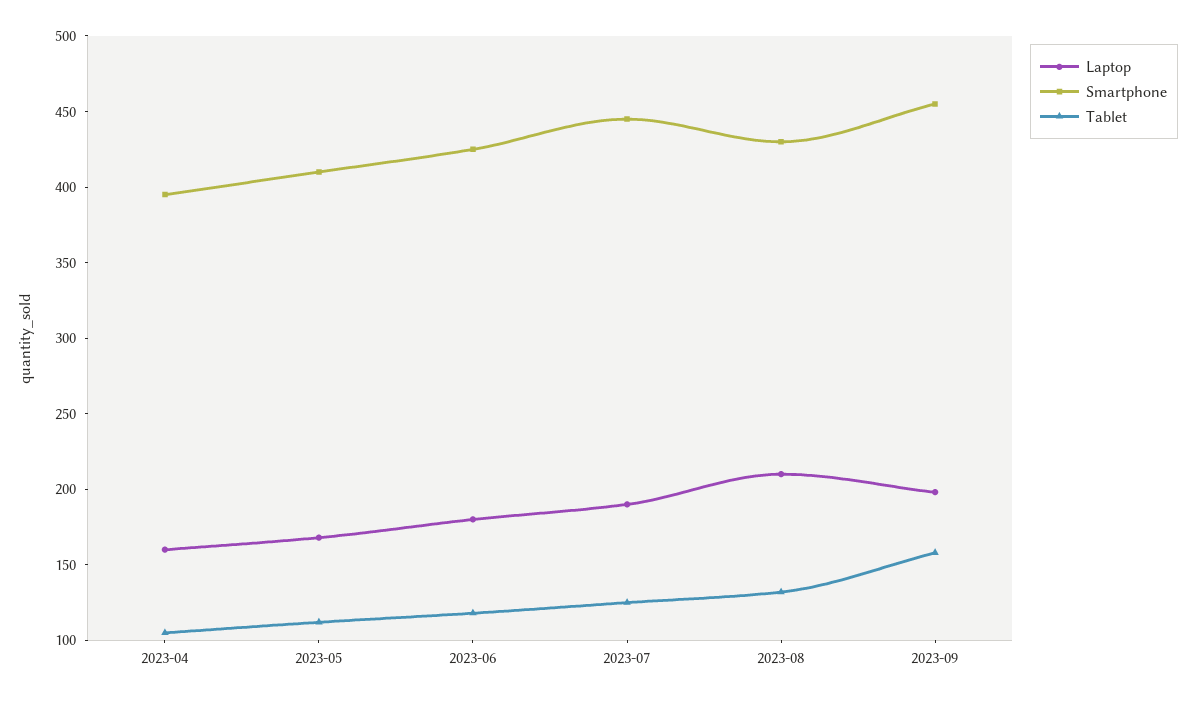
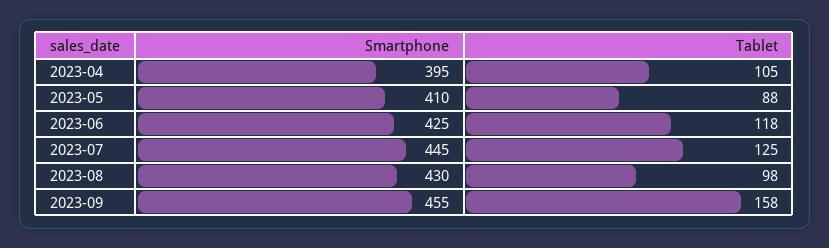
  {
-   "Laptop": {
-     "2023-04": 160,
-     "2023-05": 170,
-     "2023-06": 180,
-     "2023-07": 190,
-     "2023-08": 210,
-     "2023-09": 200
-   },
    "Smartphone": {
      "2023-04": 395,
      "2023-05": 410,
      "2023-06": 425,
      "2023-07": 445,
      "2023-08": 430,
      "2023-09": 455
    },
    "Tablet": {
      "2023-04": 105,
-     "2023-05": 110,
+     "2023-05": 88,
      "2023-06": 118,
      "2023-07": 125,
-     "2023-08": 130,
+     "2023-08": 98,
      "2023-09": 158
    }
  }

